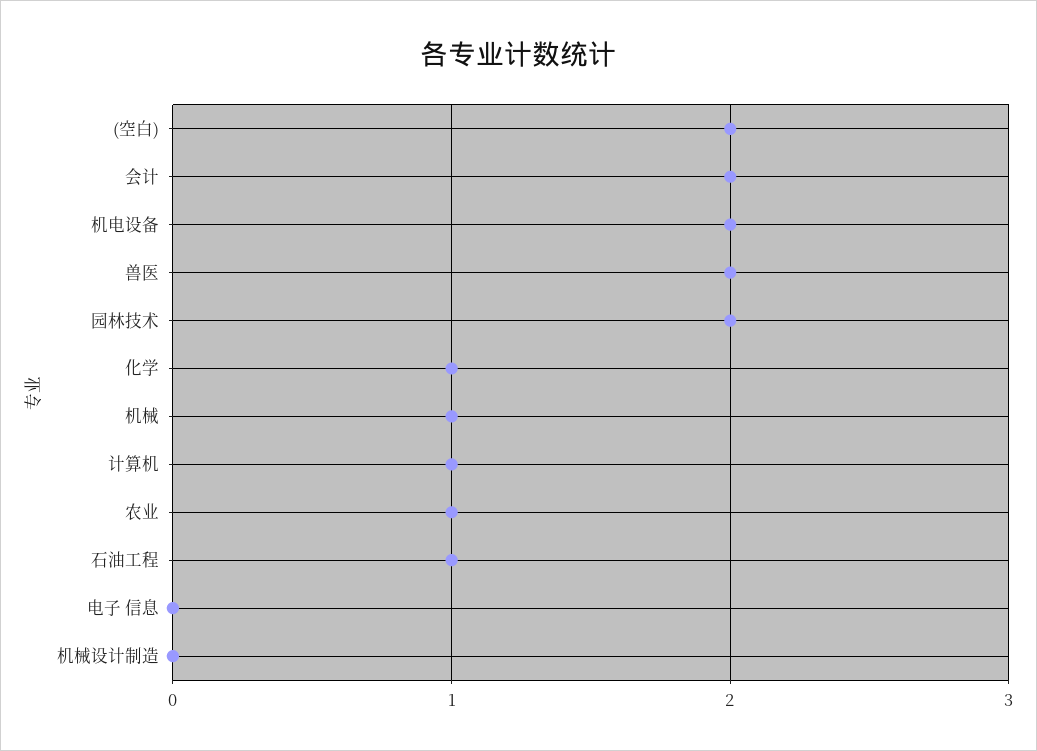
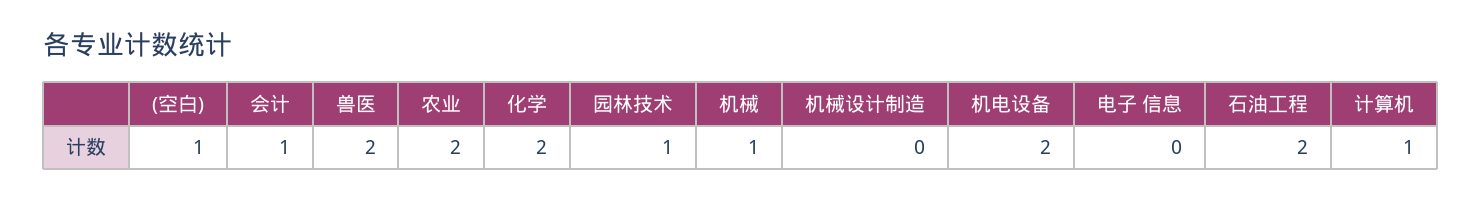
  {
-   "(空白)": 2,
+   "(空白)": 1,
-   "会计": 2,
+   "会计": 1,
    "机电设备": 2,
    "兽医": 2,
-   "园林技术": 2,
+   "园林技术": 1,
-   "化学": 1,
+   "化学": 2,
    "机械": 1,
    "计算机": 1,
-   "农业": 1,
+   "农业": 2,
-   "石油工程": 1,
+   "石油工程": 2,
    "电子 信息": 0,
    "机械设计制造": 0
  }

